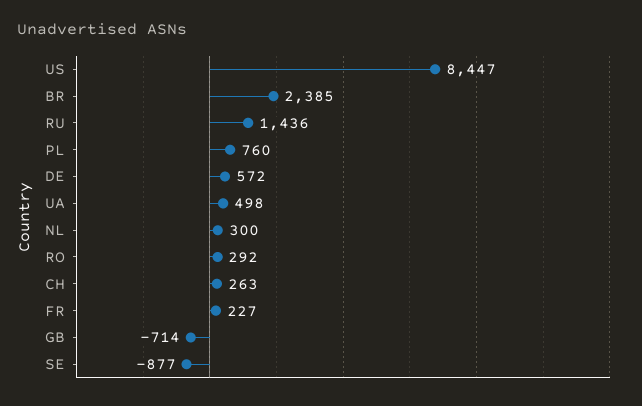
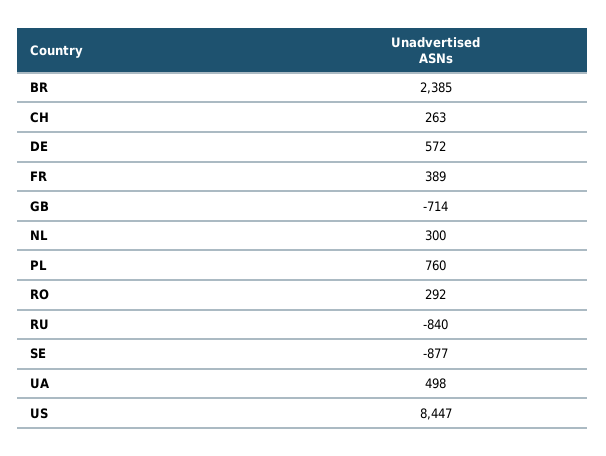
  {
    "US": 8447,
    "BR": 2385,
-   "RU": 1436,
+   "RU": -840,
    "PL": 760,
    "DE": 572,
    "UA": 498,
    "NL": 300,
    "RO": 292,
    "CH": 263,
-   "FR": 227,
+   "FR": 389,
    "GB": -714,
    "SE": -877
  }

